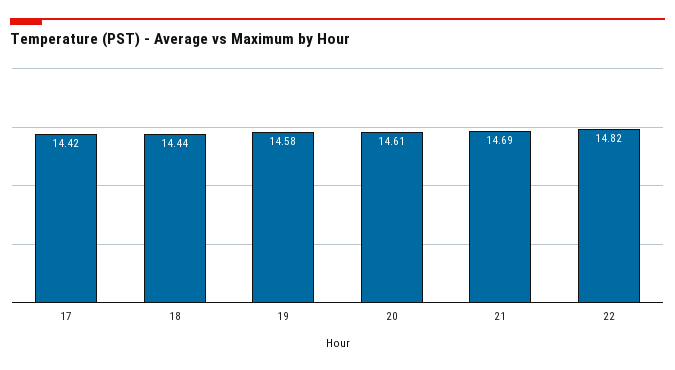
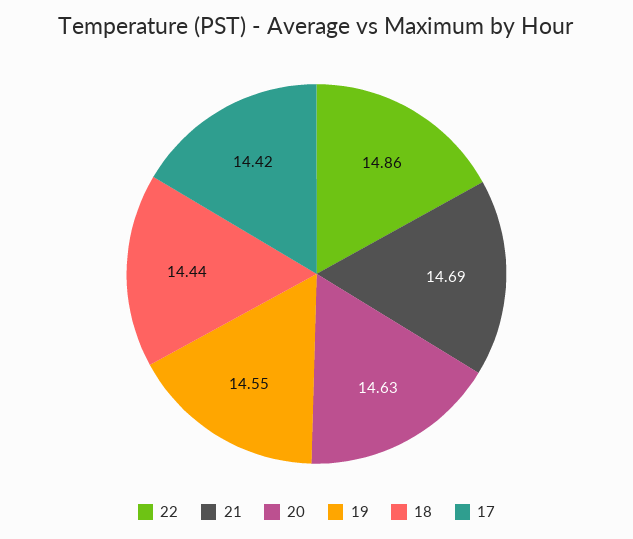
  {
    "17": 14.42,
    "18": 14.44,
-   "19": 14.58,
+   "19": 14.55,
-   "20": 14.61,
+   "20": 14.63,
    "21": 14.69,
-   "22": 14.82
+   "22": 14.86
  }

